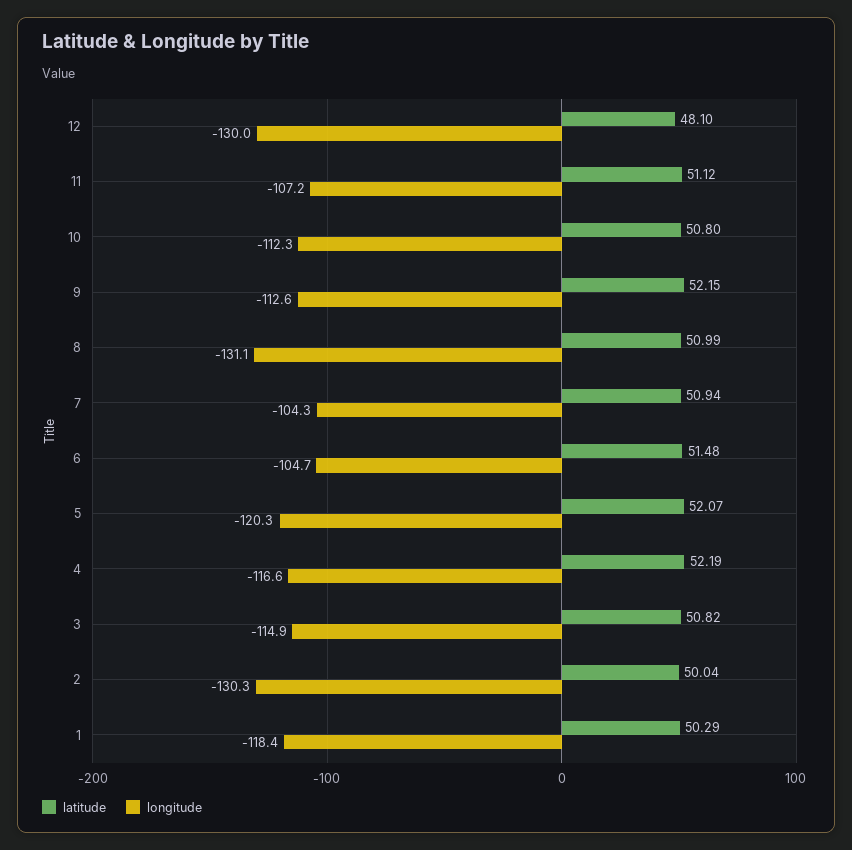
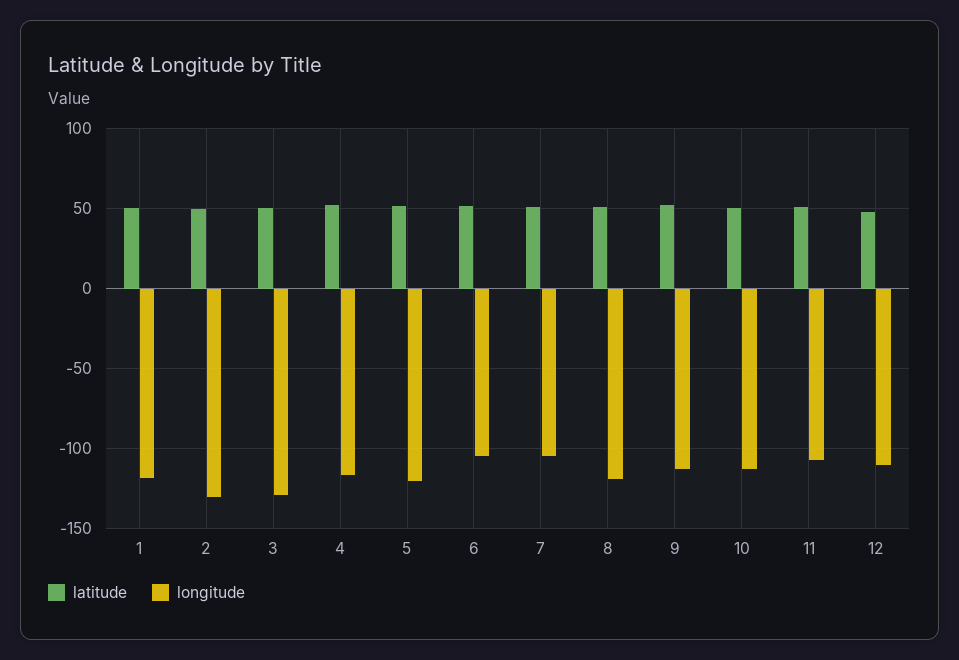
  {
    "latitude": {
      "12": 48.1,
      "11": 51.12,
      "10": 50.8,
      "9": 52.15,
      "8": 50.99,
      "7": 50.94,
      "6": 51.48,
      "5": 52.07,
      "4": 52.19,
      "3": 50.82,
      "2": 50.04,
      "1": 50.29
    },
    "longitude": {
-     "12": -130,
+     "12": -110,
      "11": -107.2,
      "10": -112.3,
      "9": -112.6,
-     "8": -131.1,
+     "8": -120,
      "7": -104.3,
      "6": -104.7,
      "5": -120.3,
      "4": -116.6,
-     "3": -114.9,
+     "3": -130,
      "2": -130.3,
      "1": -118.4
    }
  }

